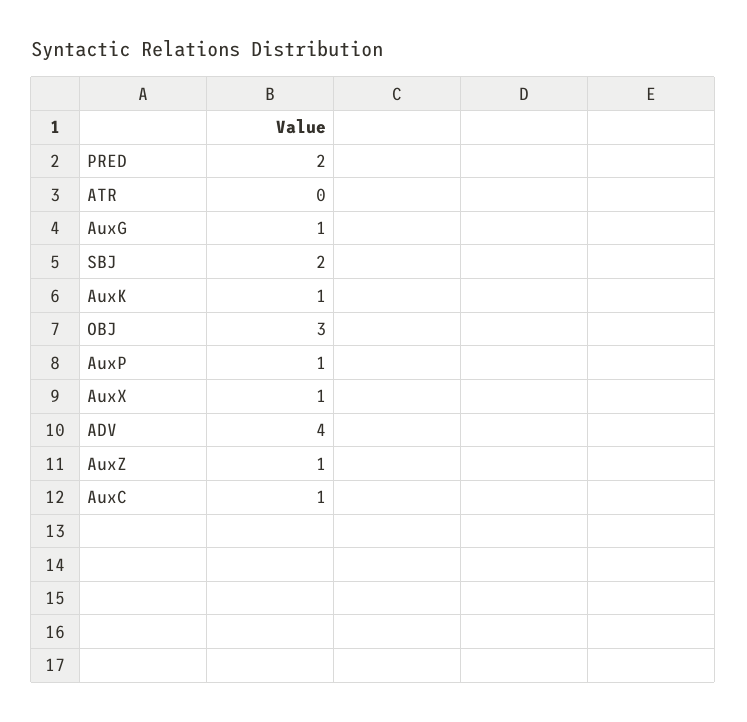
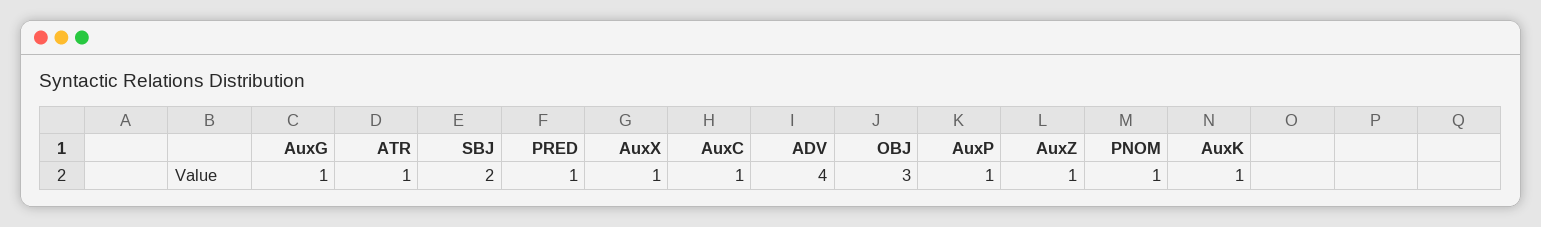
  {
-   "PRED": 2,
+   "PRED": 1,
-   "ATR": 0,
+   "ATR": 1,
    "AuxG": 1,
    "SBJ": 2,
    "AuxK": 1,
    "OBJ": 3,
    "AuxP": 1,
    "AuxX": 1,
    "ADV": 4,
    "AuxZ": 1,
-   "AuxC": 1
+   "AuxC": 1,
+   "PNOM": 1
  }

